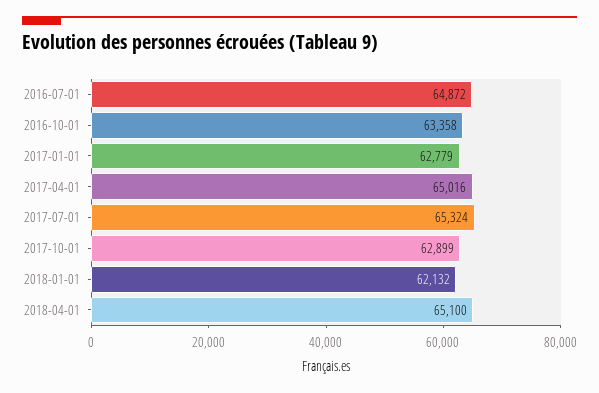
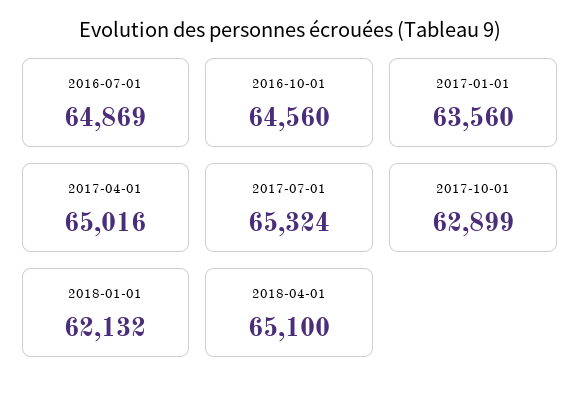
  {
-   "2016-07-01": 64872,
+   "2016-07-01": 64869,
-   "2016-10-01": 63358,
+   "2016-10-01": 64560,
-   "2017-01-01": 62779,
+   "2017-01-01": 63560,
    "2017-04-01": 65016,
    "2017-07-01": 65324,
    "2017-10-01": 62899,
    "2018-01-01": 62132,
    "2018-04-01": 65100
  }

